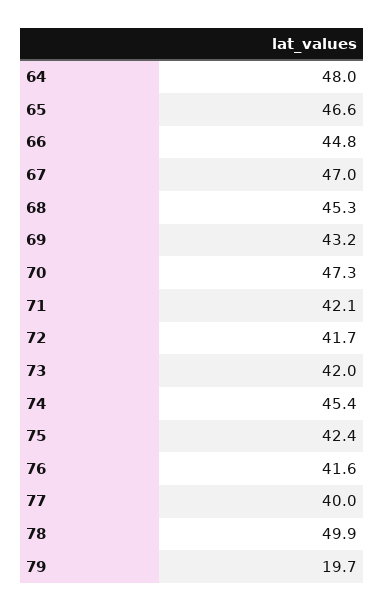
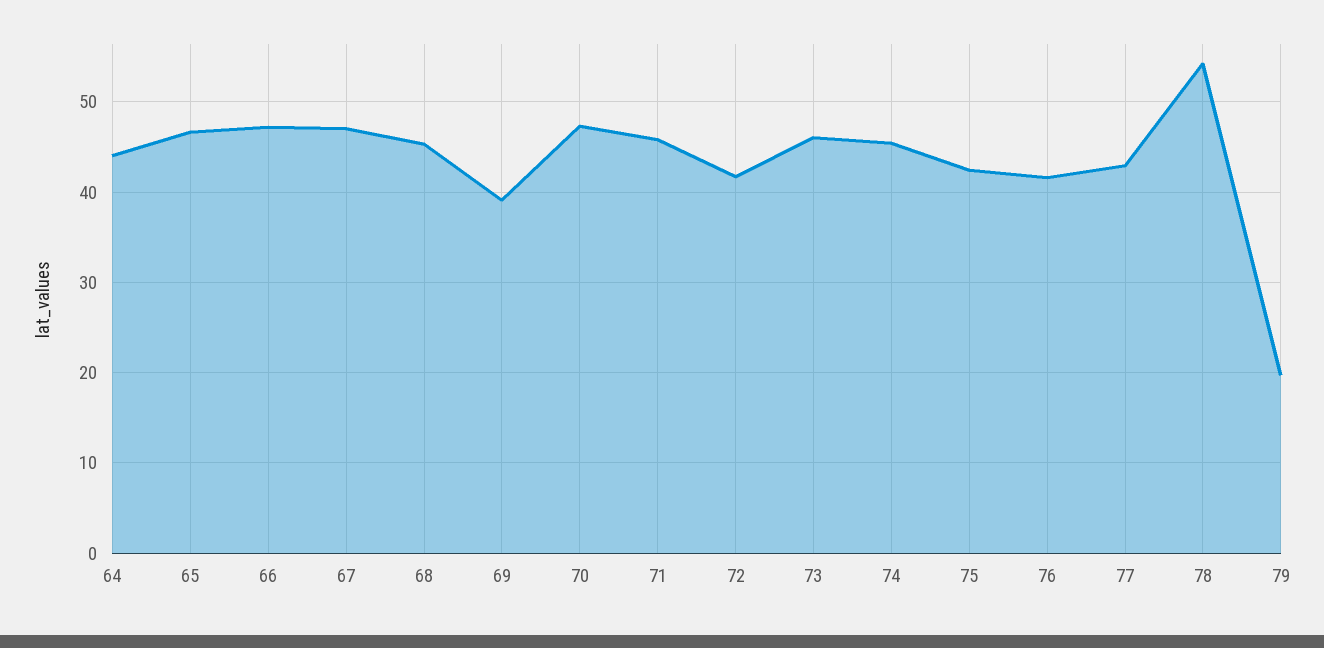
  {
-   "64": 48,
+   "64": 44,
    "65": 46.6,
-   "66": 44.8,
+   "66": 47,
    "67": 47,
    "68": 45.3,
-   "69": 43.2,
+   "69": 39,
    "70": 47.3,
-   "71": 42.1,
+   "71": 46,
    "72": 41.7,
-   "73": 42,
+   "73": 46,
    "74": 45.4,
    "75": 42.4,
    "76": 41.6,
-   "77": 40,
+   "77": 43,
-   "78": 49.9,
+   "78": 54,
    "79": 19.7
  }

